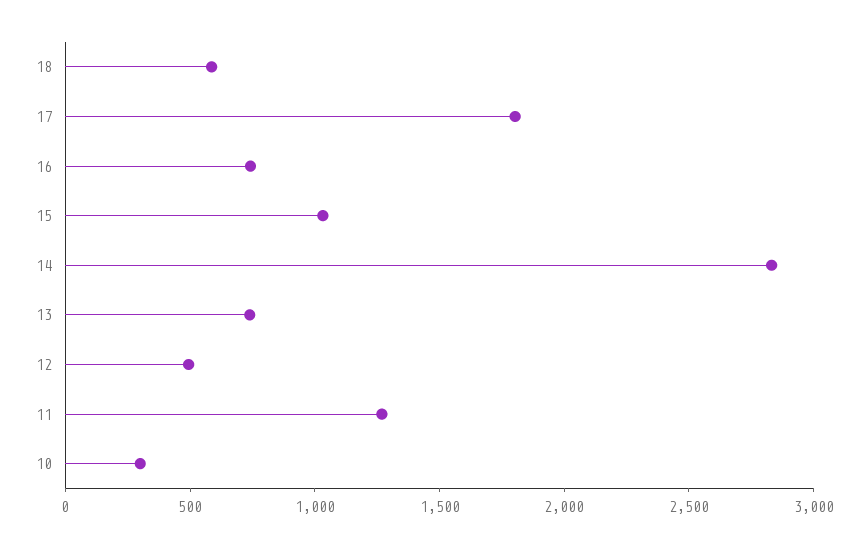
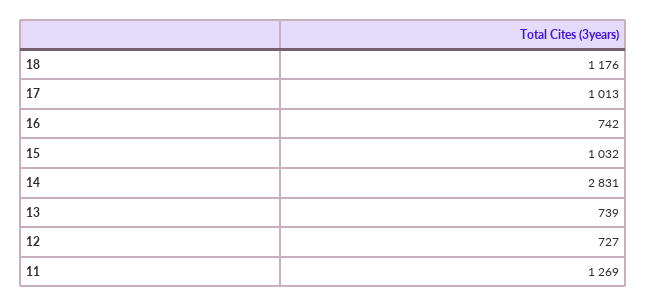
  {
-   "18": 600,
+   "18": 1176,
-   "17": 1800,
+   "17": 1013,
    "16": 742,
    "15": 1032,
    "14": 2831,
    "13": 739,
-   "12": 500,
+   "12": 727,
-   "11": 1269,
+   "11": 1269
-   "10": 300
  }

